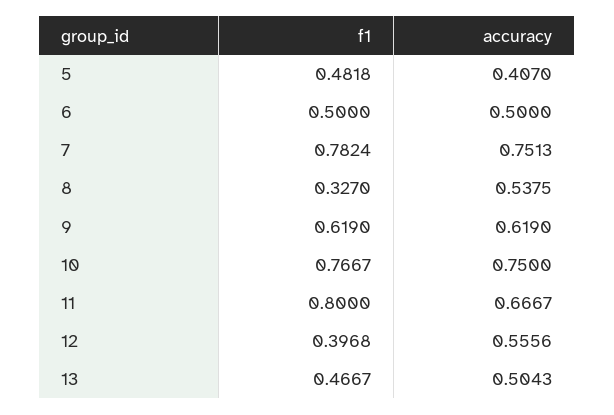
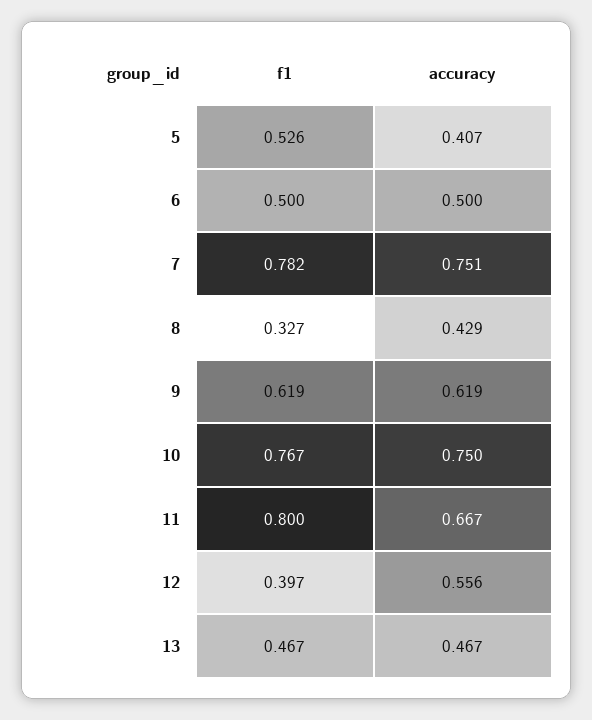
  {
    "f1": {
-     "5": 0.4818,
+     "5": 0.526,
      "6": 0.5,
      "7": 0.7824,
      "8": 0.327,
      "9": 0.619,
      "10": 0.7667,
      "11": 0.8,
      "12": 0.3968,
      "13": 0.4667
    },
    "accuracy": {
      "5": 0.407,
      "6": 0.5,
      "7": 0.7513,
-     "8": 0.5375,
+     "8": 0.429,
      "9": 0.619,
      "10": 0.75,
      "11": 0.6667,
      "12": 0.5556,
-     "13": 0.5043
+     "13": 0.467
    }
  }

